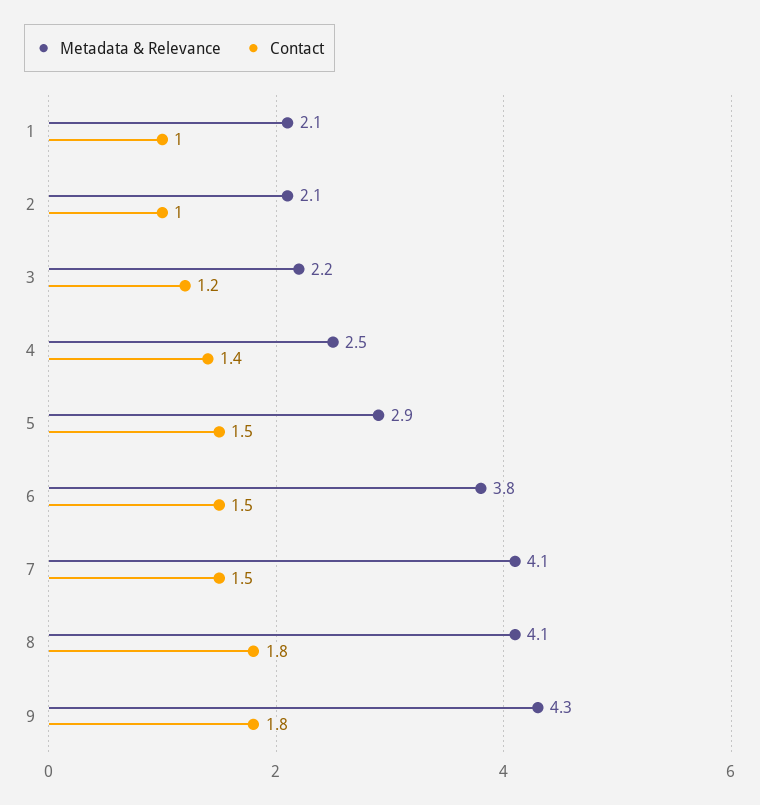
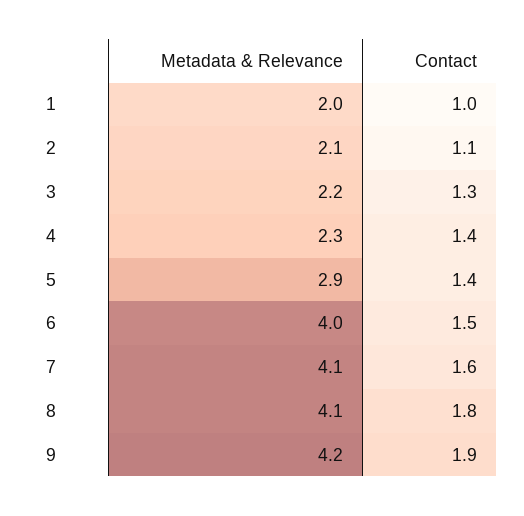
  {
    "Metadata & Relevance": {
-     "1": 2.1,
+     "1": 2,
      "2": 2.1,
      "3": 2.2,
-     "4": 2.5,
+     "4": 2.3,
      "5": 2.9,
-     "6": 3.8,
+     "6": 4,
      "7": 4.1,
      "8": 4.1,
-     "9": 4.3
+     "9": 4.2
    },
    "Contact": {
      "1": 1,
-     "2": 1,
+     "2": 1.1,
-     "3": 1.2,
+     "3": 1.3,
      "4": 1.4,
-     "5": 1.5,
+     "5": 1.4,
      "6": 1.5,
-     "7": 1.5,
+     "7": 1.6,
      "8": 1.8,
-     "9": 1.8
+     "9": 1.9
    }
  }

